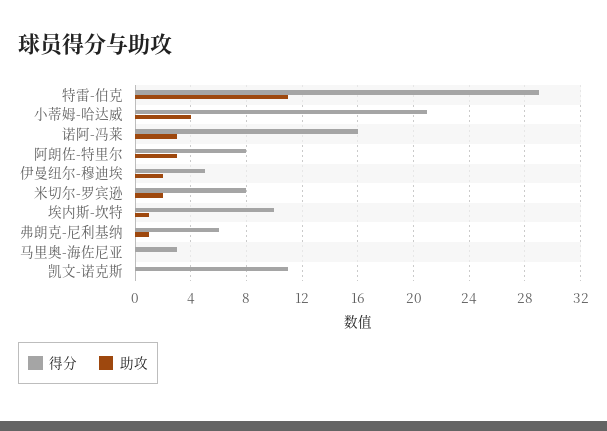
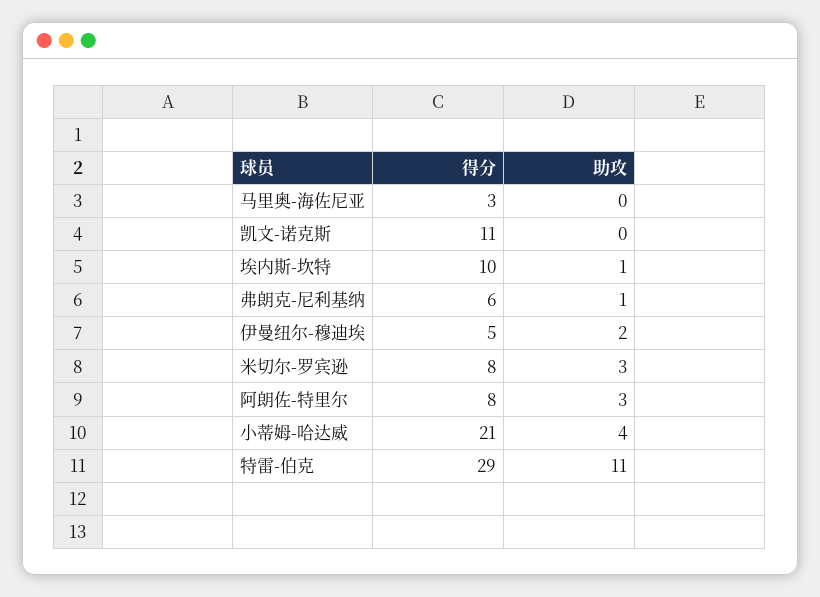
  {
    "得分": {
      "特雷-伯克": 29,
      "小蒂姆-哈达威": 21,
-     "诺阿-冯莱": 16,
      "阿朗佐-特里尔": 8,
      "伊曼纽尔-穆迪埃": 5,
      "米切尔-罗宾逊": 8,
      "埃内斯-坎特": 10,
      "弗朗克-尼利基纳": 6,
      "马里奥-海佐尼亚": 3,
      "凯文-诺克斯": 11
    },
    "助攻": {
      "特雷-伯克": 11,
      "小蒂姆-哈达威": 4,
-     "诺阿-冯莱": 3,
      "阿朗佐-特里尔": 3,
      "伊曼纽尔-穆迪埃": 2,
-     "米切尔-罗宾逊": 2,
+     "米切尔-罗宾逊": 3,
      "埃内斯-坎特": 1,
      "弗朗克-尼利基纳": 1,
      "马里奥-海佐尼亚": 0,
      "凯文-诺克斯": 0
    }
  }

